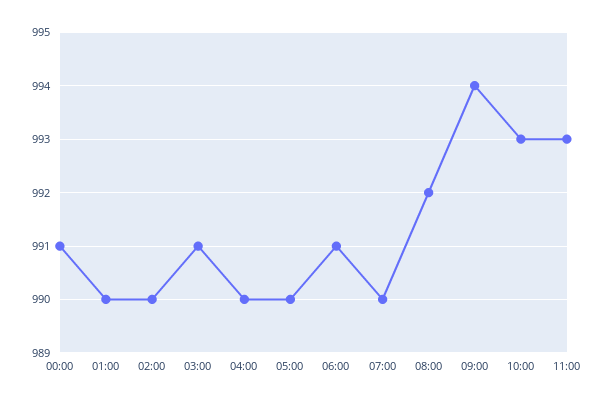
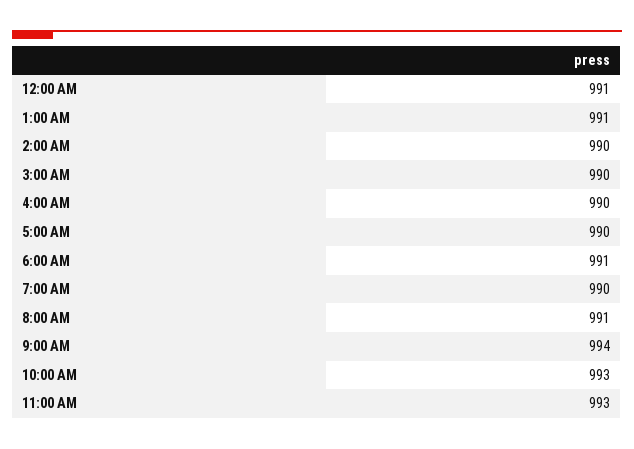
  {
    "00:00": 991,
-   "01:00": 990,
+   "01:00": 991,
    "02:00": 990,
-   "03:00": 991,
+   "03:00": 990,
    "04:00": 990,
    "05:00": 990,
    "06:00": 991,
    "07:00": 990,
-   "08:00": 992,
+   "08:00": 991,
    "09:00": 994,
    "10:00": 993,
    "11:00": 993
  }

